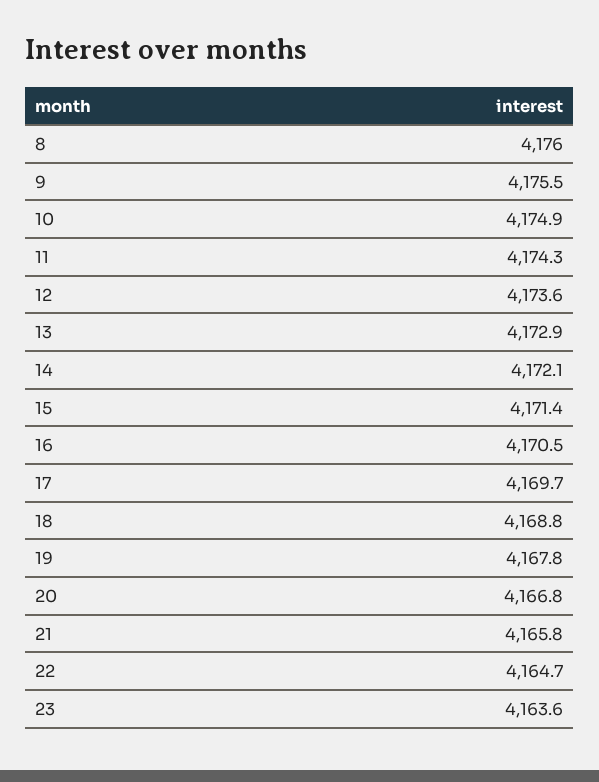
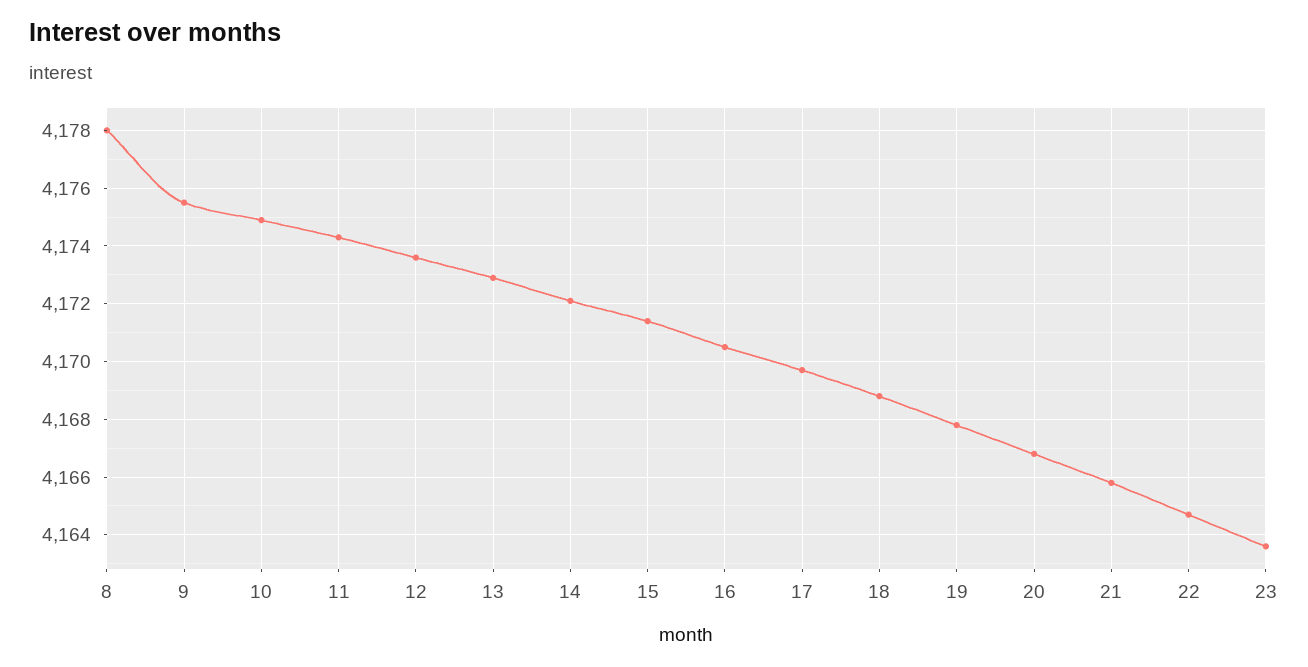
  {
-   "8": 4176,
+   "8": 4178,
    "9": 4175.5,
    "10": 4174.9,
    "11": 4174.3,
    "12": 4173.6,
    "13": 4172.9,
    "14": 4172.1,
    "15": 4171.4,
    "16": 4170.5,
    "17": 4169.7,
    "18": 4168.8,
    "19": 4167.8,
    "20": 4166.8,
    "21": 4165.8,
    "22": 4164.7,
    "23": 4163.6
  }

